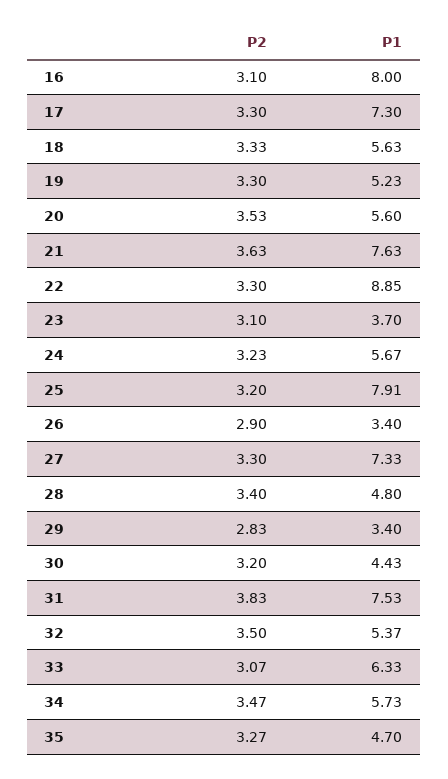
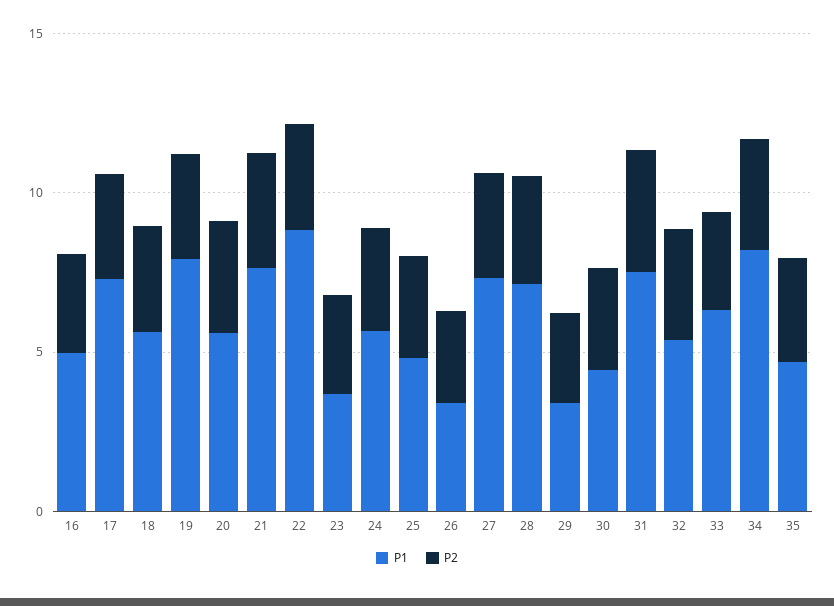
  {
    "P2": {
      "16": 3.1,
      "17": 3.3,
      "18": 3.33,
      "19": 3.3,
      "20": 3.53,
      "21": 3.63,
      "22": 3.3,
      "23": 3.1,
      "24": 3.23,
      "25": 3.2,
      "26": 2.9,
      "27": 3.3,
      "28": 3.4,
      "29": 2.83,
      "30": 3.2,
      "31": 3.83,
      "32": 3.5,
      "33": 3.07,
      "34": 3.47,
      "35": 3.27
    },
    "P1": {
-     "16": 8,
+     "16": 5,
      "17": 7.3,
      "18": 5.63,
-     "19": 5.23,
+     "19": 8,
      "20": 5.6,
      "21": 7.63,
      "22": 8.85,
      "23": 3.7,
      "24": 5.67,
-     "25": 7.91,
+     "25": 5,
      "26": 3.4,
      "27": 7.33,
-     "28": 4.8,
+     "28": 7,
      "29": 3.4,
      "30": 4.43,
      "31": 7.53,
      "32": 5.37,
      "33": 6.33,
-     "34": 5.73,
+     "34": 8,
      "35": 4.7
    }
  }

